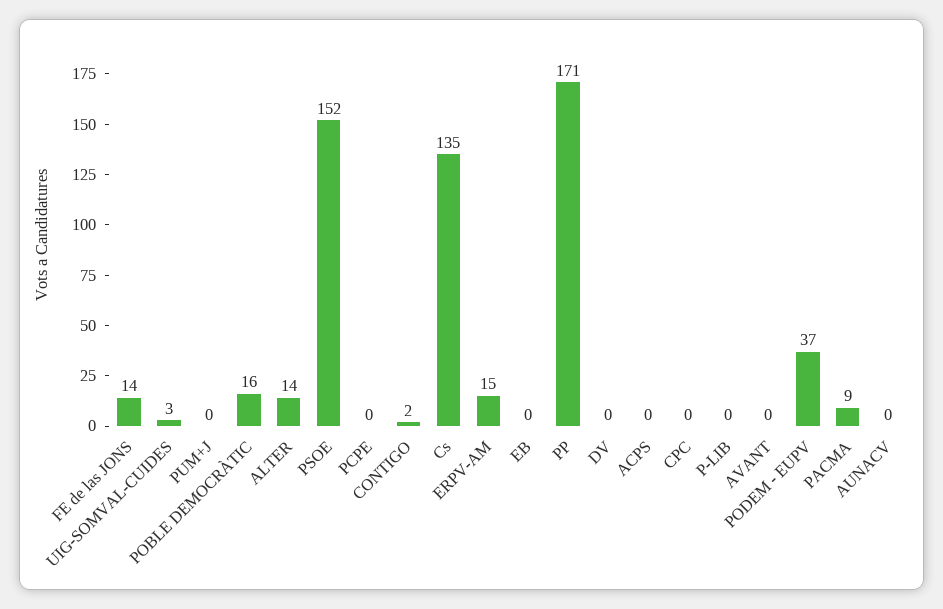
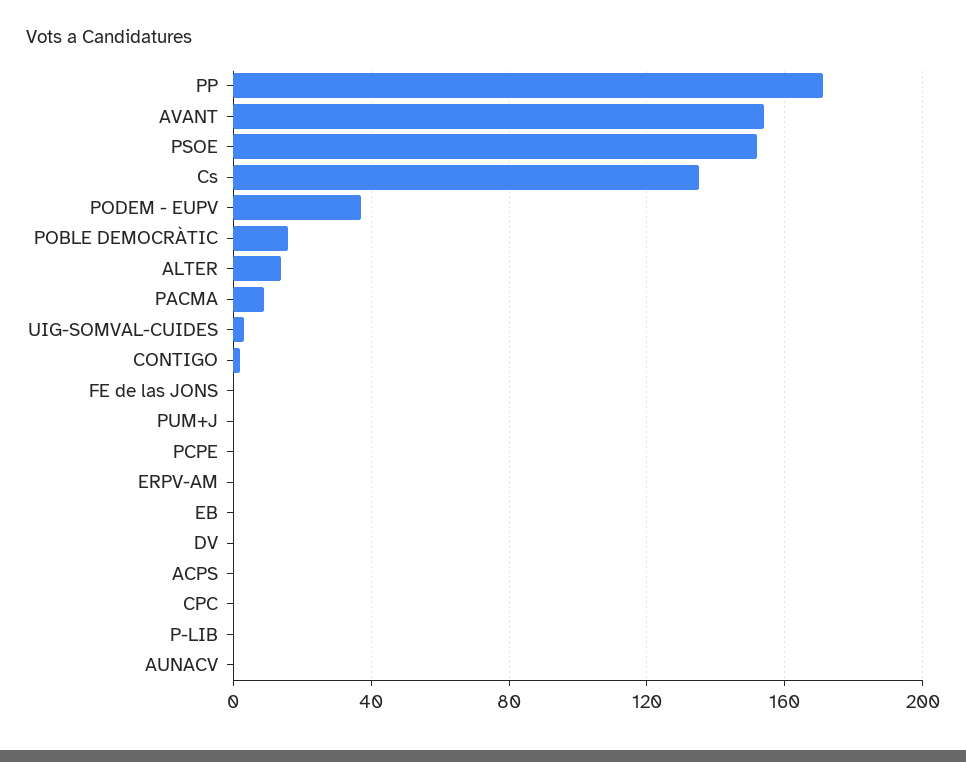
  {
-   "FE de las JONS": 14,
+   "FE de las JONS": 0,
    "UIG-SOMVAL-CUIDES": 3,
    "PUM+J": 0,
    "POBLE DEMOCRÀTIC": 16,
    "ALTER": 14,
    "PSOE": 152,
    "PCPE": 0,
    "CONTIGO": 2,
    "Cs": 135,
-   "ERPV-AM": 15,
+   "ERPV-AM": 0,
    "EB": 0,
    "PP": 171,
    "DV": 0,
    "ACPS": 0,
    "CPC": 0,
    "P-LIB": 0,
-   "AVANT": 0,
+   "AVANT": 155,
    "PODEM - EUPV": 37,
    "PACMA": 9,
    "AUNACV": 0
  }

